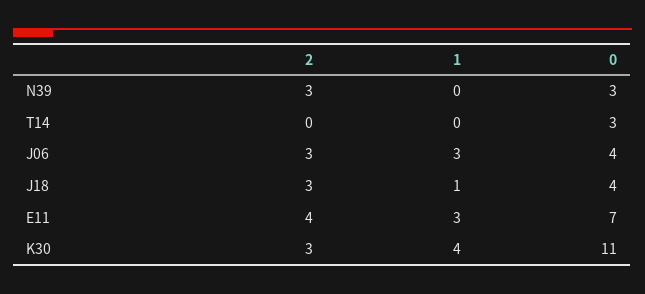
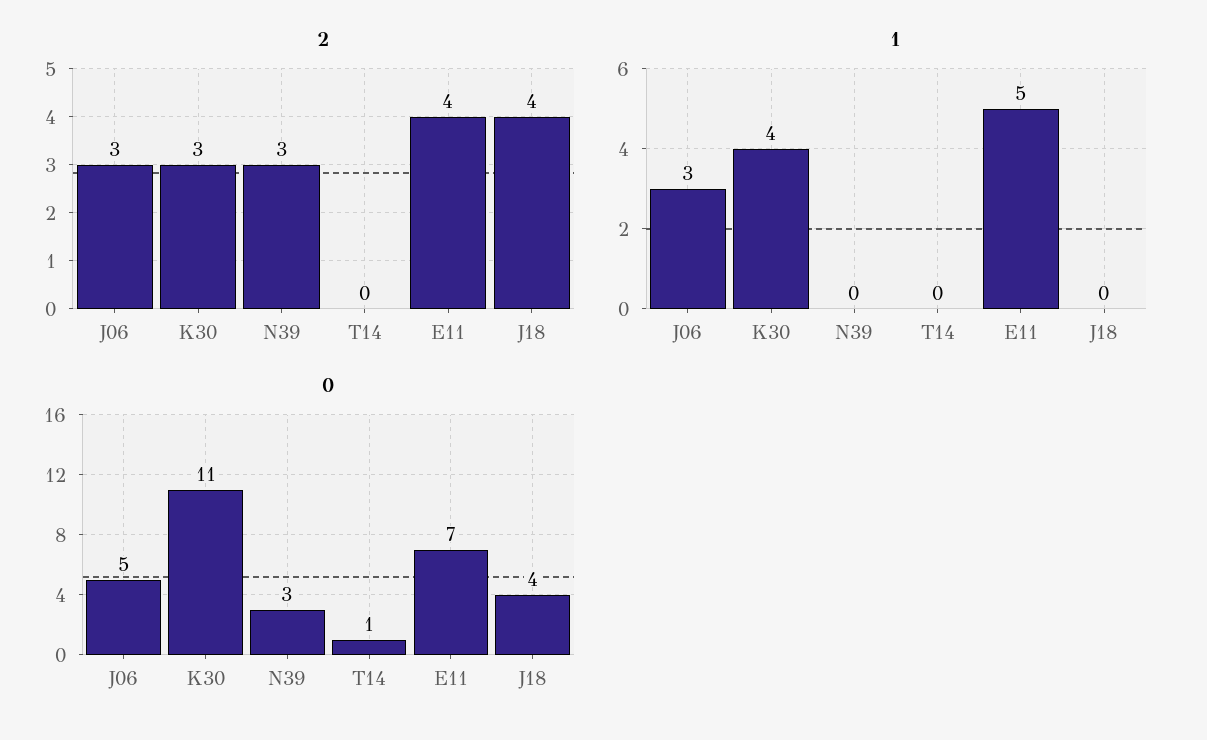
  {
    "2": {
      "N39": 3,
      "T14": 0,
      "J06": 3,
-     "J18": 3,
+     "J18": 4,
      "E11": 4,
      "K30": 3
    },
    "1": {
      "N39": 0,
      "T14": 0,
      "J06": 3,
-     "J18": 1,
+     "J18": 0,
-     "E11": 3,
+     "E11": 5,
      "K30": 4
    },
    "0": {
      "N39": 3,
-     "T14": 3,
+     "T14": 1,
-     "J06": 4,
+     "J06": 5,
      "J18": 4,
      "E11": 7,
      "K30": 11
    }
  }

